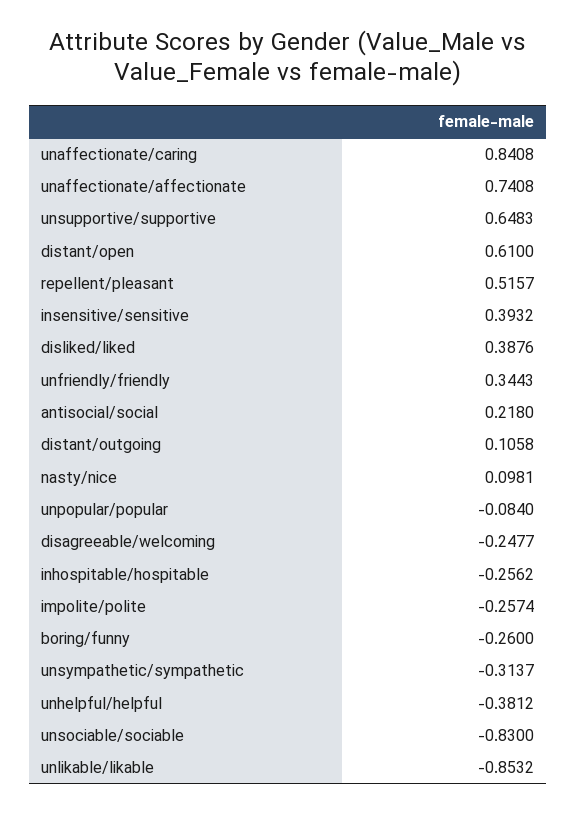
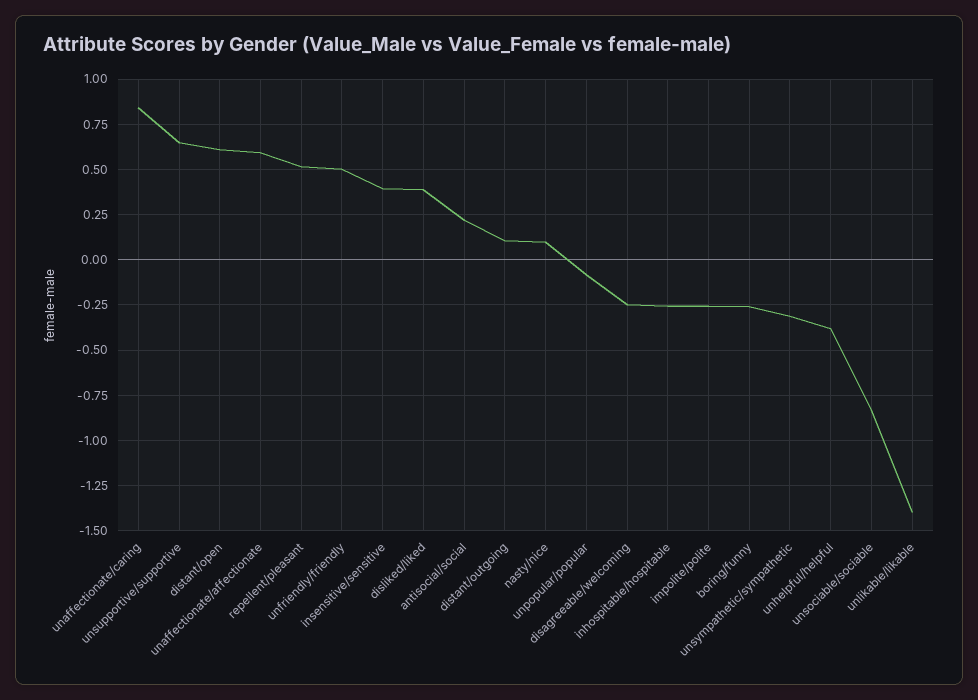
  {
    "unaffectionate/caring": 0.8408,
-   "unaffectionate/affectionate": 0.7408,
+   "unaffectionate/affectionate": 0.6,
    "unsupportive/supportive": 0.6483,
    "distant/open": 0.61,
    "repellent/pleasant": 0.5157,
    "insensitive/sensitive": 0.3932,
    "disliked/liked": 0.3876,
-   "unfriendly/friendly": 0.3443,
+   "unfriendly/friendly": 0.5,
    "antisocial/social": 0.218,
    "distant/outgoing": 0.1058,
    "nasty/nice": 0.0981,
    "unpopular/popular": -0.084,
    "disagreeable/welcoming": -0.2477,
    "inhospitable/hospitable": -0.2562,
    "impolite/polite": -0.2574,
    "boring/funny": -0.26,
    "unsympathetic/sympathetic": -0.3137,
    "unhelpful/helpful": -0.3812,
    "unsociable/sociable": -0.83,
-   "unlikable/likable": -0.8532
+   "unlikable/likable": -1.4
  }

